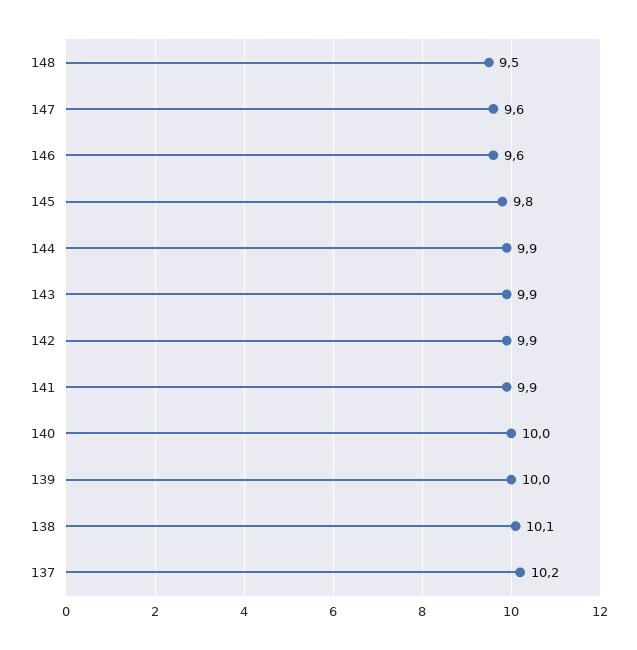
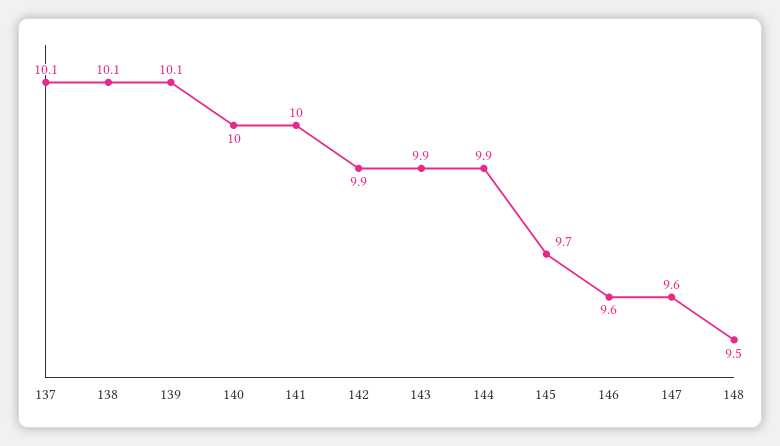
  {
    "148": 9.5,
    "147": 9.6,
    "146": 9.6,
-   "145": 9.8,
+   "145": 9.7,
    "144": 9.9,
    "143": 9.9,
    "142": 9.9,
-   "141": 9.9,
+   "141": 10,
    "140": 10,
-   "139": 10,
+   "139": 10.1,
    "138": 10.1,
-   "137": 10.2
+   "137": 10.1
  }

